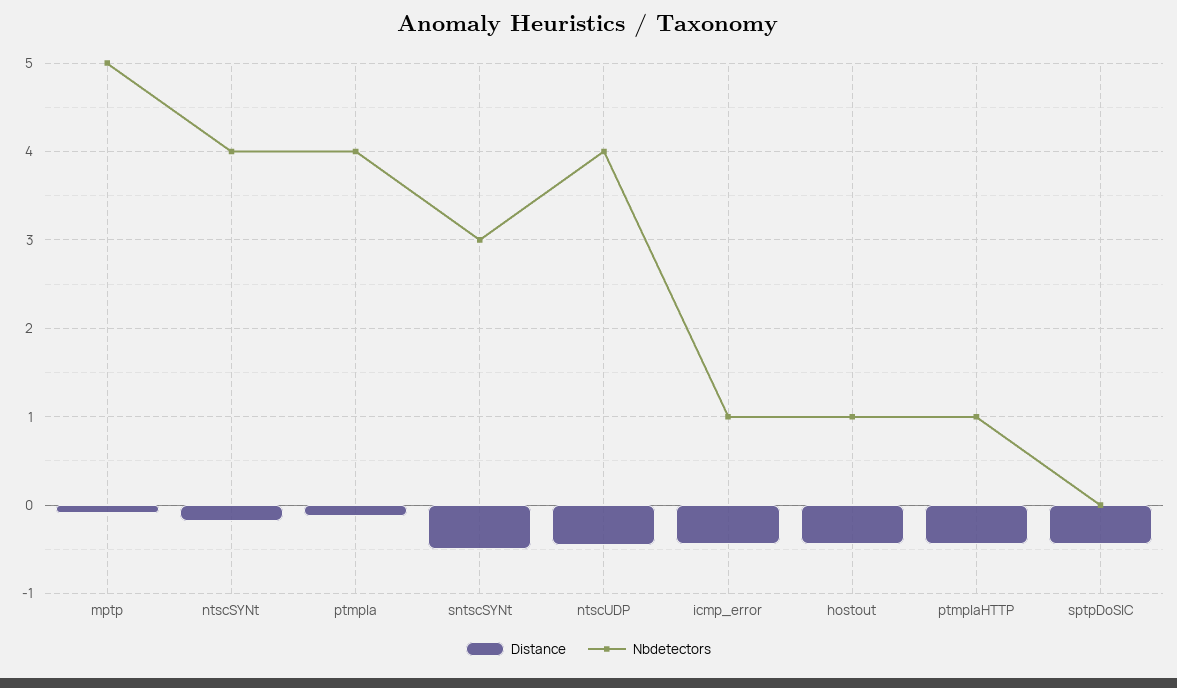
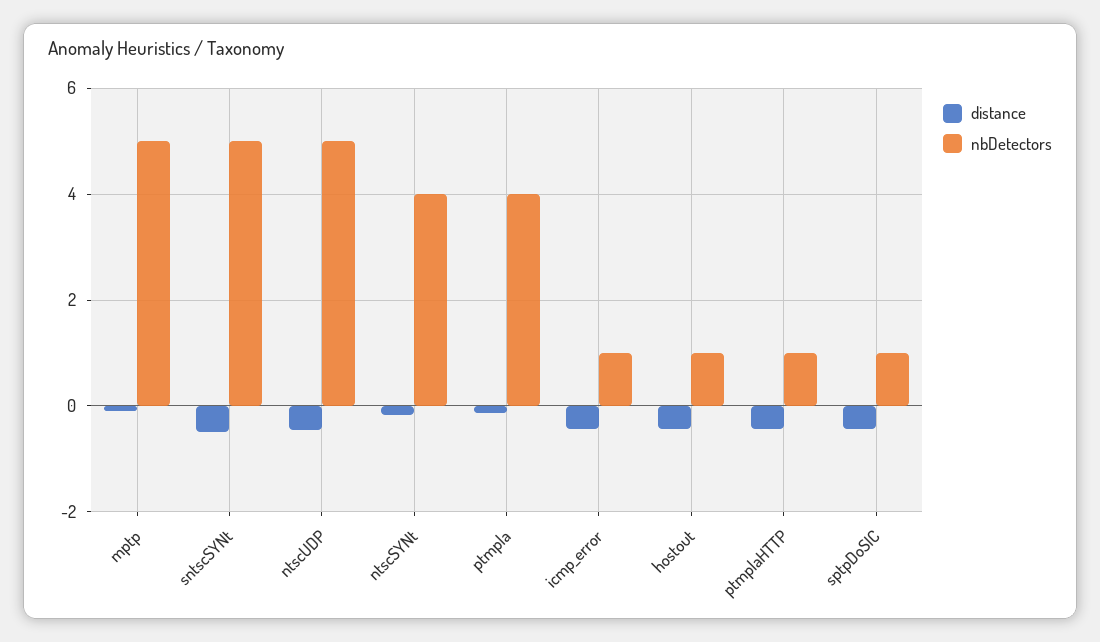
  {
    "Distance": {
      "mptp": -0.1,
      "ntscSYNt": -0.2,
      "ptmpla": -0.1,
      "sntscSYNt": -0.5,
      "ntscUDP": -0.5,
      "icmp_error": -0.4,
      "hostout": -0.4,
      "ptmplaHTTP": -0.4,
      "sptpDoSIC": -0.4
    },
    "Nbdetectors": {
      "mptp": 5,
      "ntscSYNt": 4,
      "ptmpla": 4,
-     "sntscSYNt": 3,
+     "sntscSYNt": 5,
-     "ntscUDP": 4,
+     "ntscUDP": 5,
      "icmp_error": 1,
      "hostout": 1,
      "ptmplaHTTP": 1,
-     "sptpDoSIC": 0
+     "sptpDoSIC": 1
    }
  }

